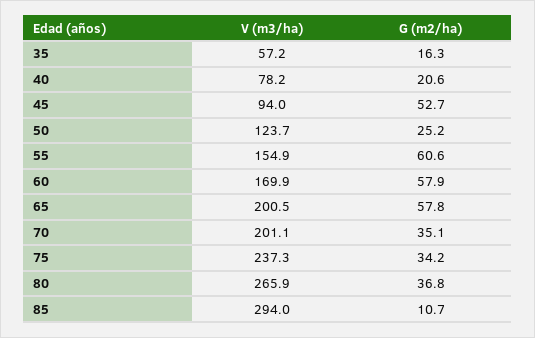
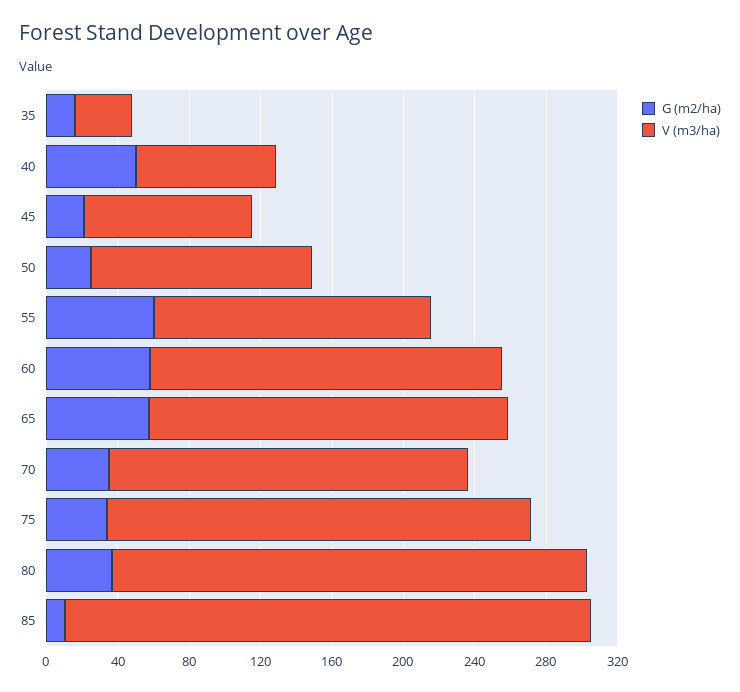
  {
    "V (m3/ha)": {
-     "35": 57.2,
+     "35": 30,
      "40": 78.2,
      "45": 94,
      "50": 123.7,
      "55": 154.9,
-     "60": 169.9,
+     "60": 200,
      "65": 200.5,
      "70": 201.1,
      "75": 237.3,
      "80": 265.9,
      "85": 294
    },
    "G (m2/ha)": {
      "35": 16.3,
-     "40": 20.6,
+     "40": 50,
-     "45": 52.7,
+     "45": 20,
      "50": 25.2,
      "55": 60.6,
      "60": 57.9,
      "65": 57.8,
      "70": 35.1,
      "75": 34.2,
      "80": 36.8,
      "85": 10.7
    }
  }

